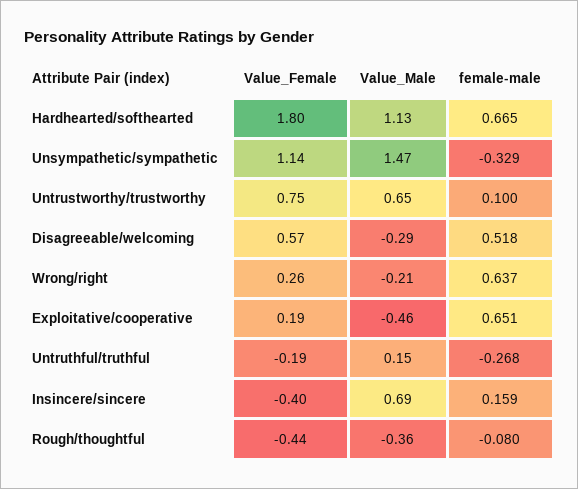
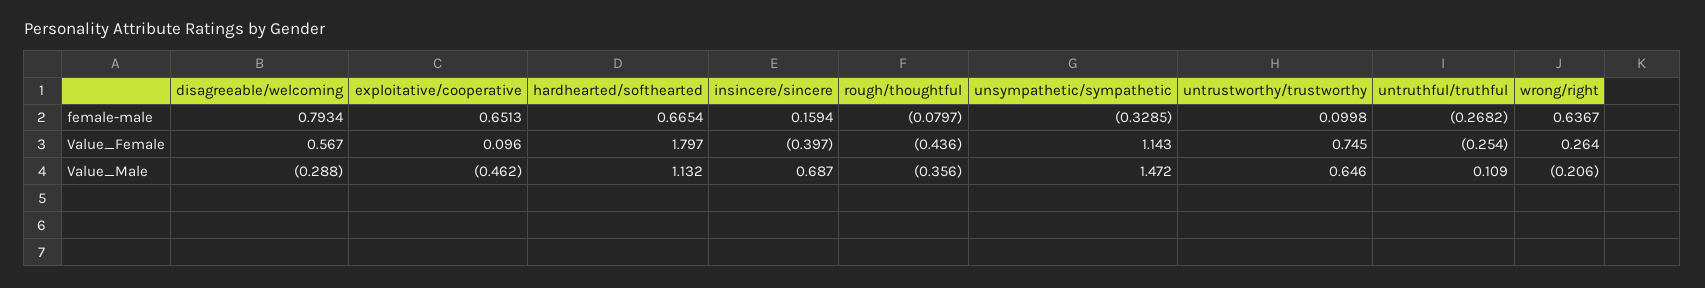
  {
    "Value_Female": {
      "Hardhearted/softhearted": 1.797,
      "Unsympathetic/sympathetic": 1.143,
      "Untrustworthy/trustworthy": 0.745,
      "Disagreeable/welcoming": 0.567,
      "Wrong/right": 0.264,
-     "Exploitative/cooperative": 0.19,
+     "Exploitative/cooperative": 0.096,
-     "Untruthful/truthful": -0.19,
+     "Untruthful/truthful": -0.254,
      "Insincere/sincere": -0.397,
      "Rough/thoughtful": -0.436
    },
    "Value_Male": {
      "Hardhearted/softhearted": 1.132,
      "Unsympathetic/sympathetic": 1.472,
      "Untrustworthy/trustworthy": 0.646,
      "Disagreeable/welcoming": -0.288,
      "Wrong/right": -0.206,
      "Exploitative/cooperative": -0.462,
-     "Untruthful/truthful": 0.15,
+     "Untruthful/truthful": 0.109,
      "Insincere/sincere": 0.687,
      "Rough/thoughtful": -0.356
    },
    "female-male": {
      "Hardhearted/softhearted": 0.6654,
      "Unsympathetic/sympathetic": -0.3285,
      "Untrustworthy/trustworthy": 0.0998,
-     "Disagreeable/welcoming": 0.518,
+     "Disagreeable/welcoming": 0.7934,
      "Wrong/right": 0.6367,
      "Exploitative/cooperative": 0.6513,
      "Untruthful/truthful": -0.2682,
      "Insincere/sincere": 0.1594,
      "Rough/thoughtful": -0.0797
    }
  }

